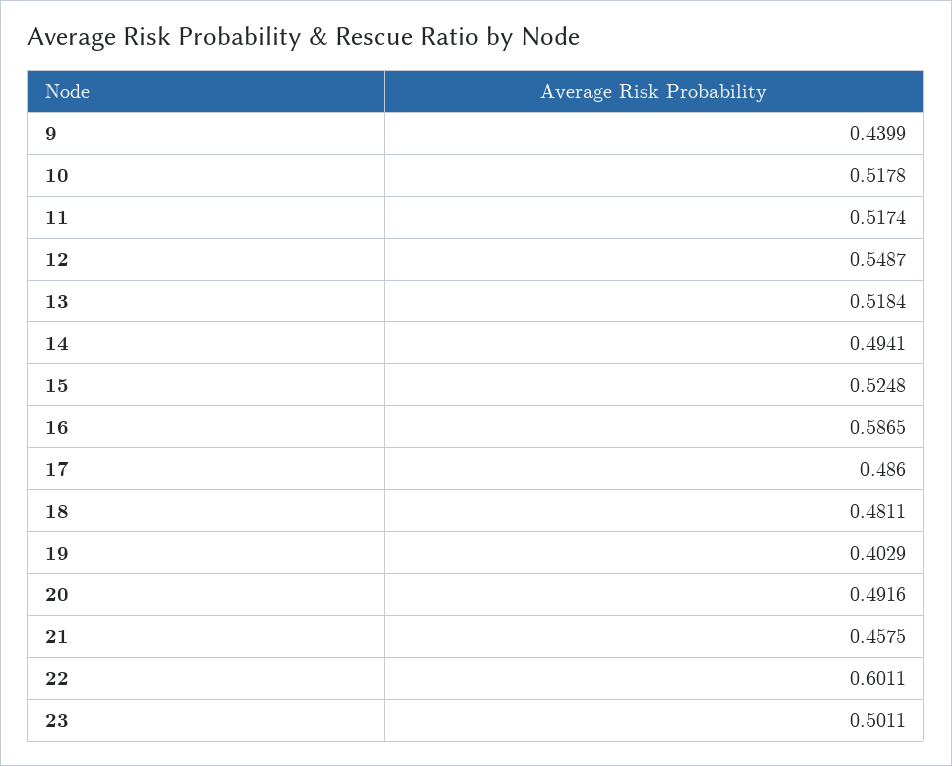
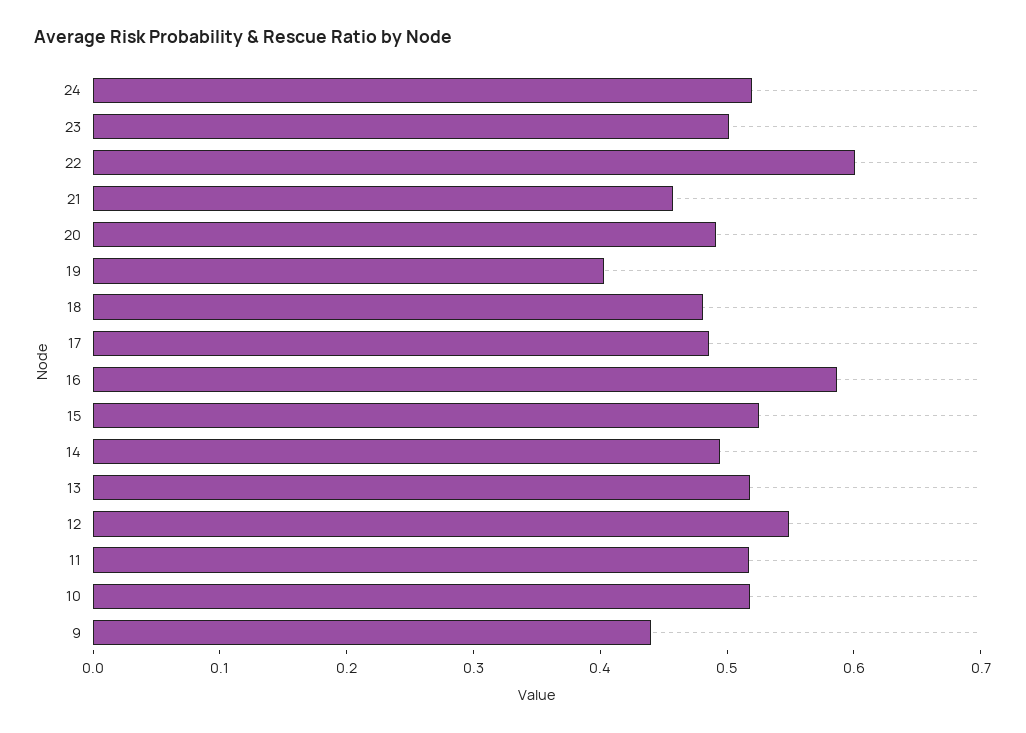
  {
    "9": 0.4399,
    "10": 0.5178,
    "11": 0.5174,
    "12": 0.5487,
    "13": 0.5184,
    "14": 0.4941,
    "15": 0.5248,
    "16": 0.5865,
    "17": 0.486,
    "18": 0.4811,
    "19": 0.4029,
    "20": 0.4916,
    "21": 0.4575,
    "22": 0.6011,
-   "23": 0.5011
+   "23": 0.5011,
+   "24": 0.52
  }

